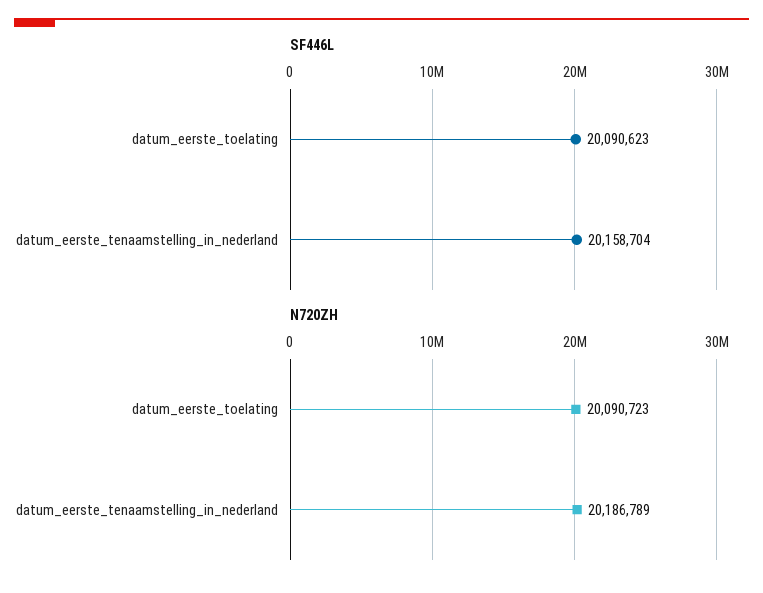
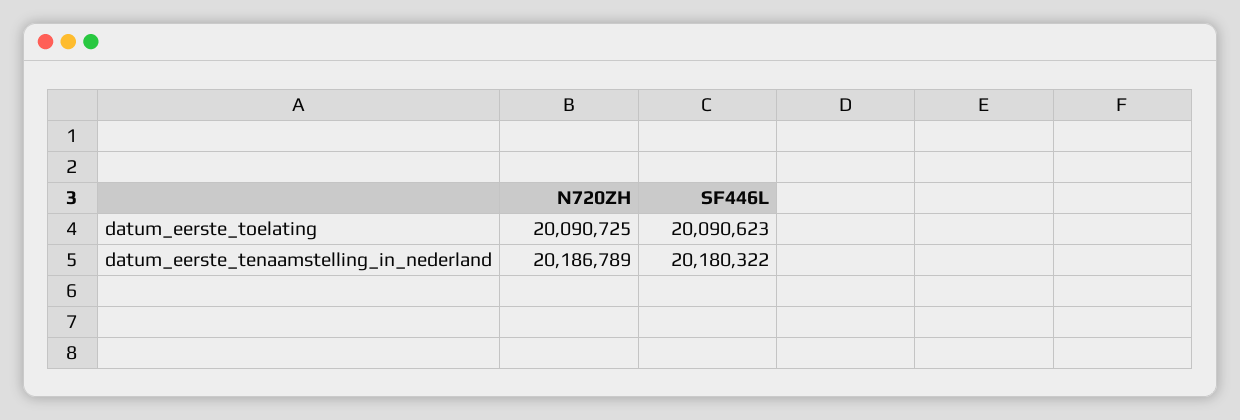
  {
    "SF446L": {
      "datum_eerste_toelating": 20090623,
-     "datum_eerste_tenaamstelling_in_nederland": 20158704
+     "datum_eerste_tenaamstelling_in_nederland": 20180322
    },
    "N720ZH": {
-     "datum_eerste_toelating": 20090723,
+     "datum_eerste_toelating": 20090725,
      "datum_eerste_tenaamstelling_in_nederland": 20186789
    }
  }

